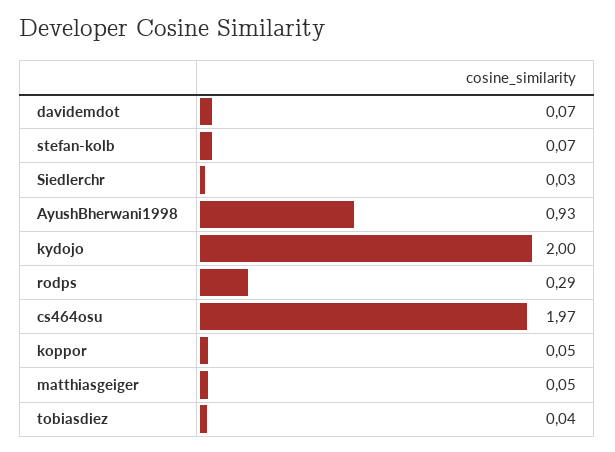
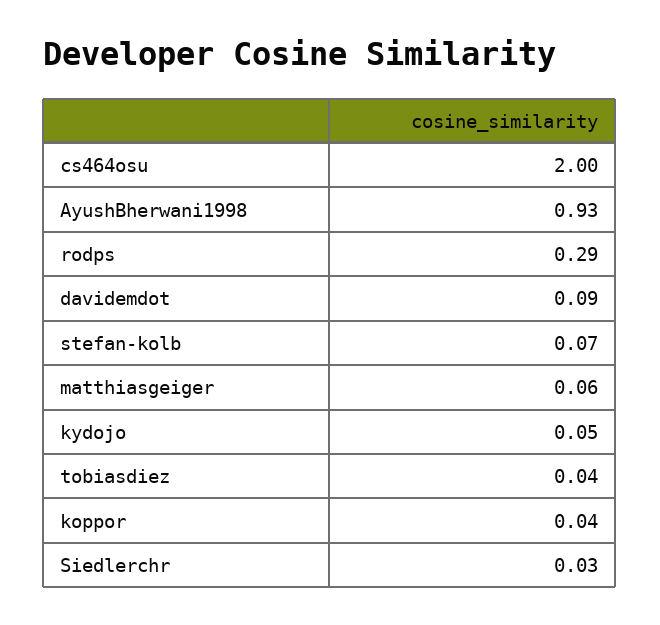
  {
-   "davidemdot": 0.07,
+   "davidemdot": 0.09,
    "stefan-kolb": 0.07,
    "Siedlerchr": 0.03,
    "AyushBherwani1998": 0.93,
-   "kydojo": 2,
+   "kydojo": 0.05,
    "rodps": 0.29,
-   "cs464osu": 1.97,
+   "cs464osu": 2,
-   "koppor": 0.05,
+   "koppor": 0.04,
-   "matthiasgeiger": 0.05,
+   "matthiasgeiger": 0.06,
    "tobiasdiez": 0.04
  }

